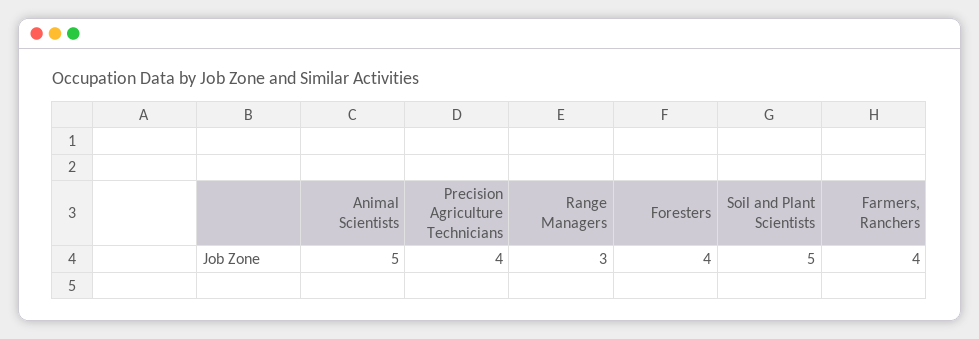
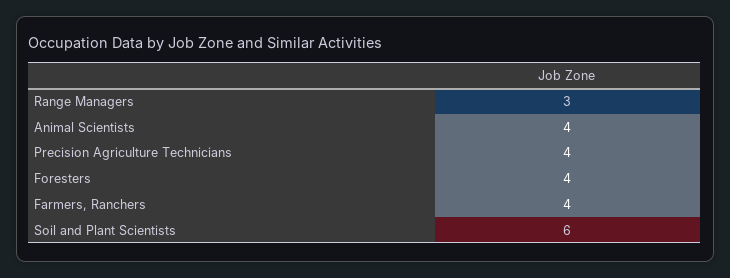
  {
-   "Animal Scientists": 5,
+   "Animal Scientists": 4,
    "Precision Agriculture Technicians": 4,
    "Range Managers": 3,
    "Foresters": 4,
-   "Soil and Plant Scientists": 5,
+   "Soil and Plant Scientists": 6,
    "Farmers, Ranchers": 4
  }

